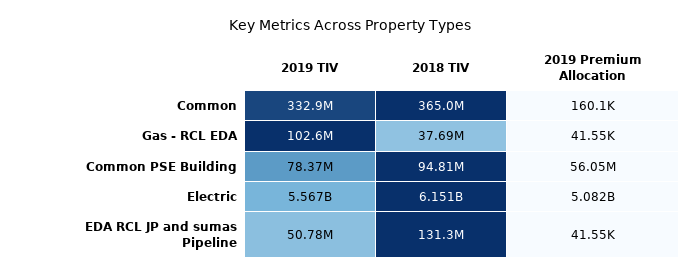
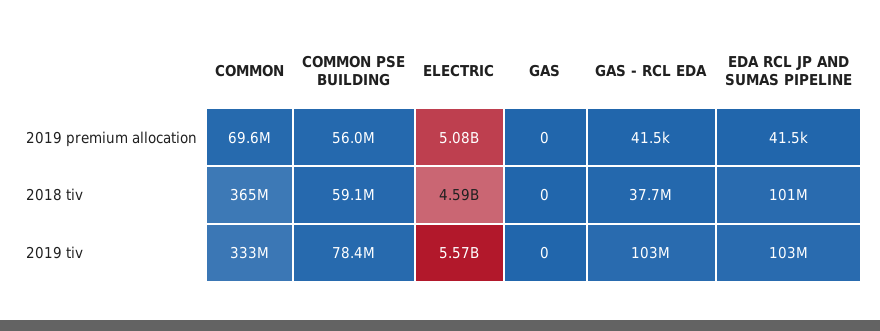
  {
    "2019 TIV": {
      "Common": 332900000,
      "Gas - RCL EDA": 102600000,
      "Common PSE Building": 78370000,
      "Electric": 5567000000,
-     "EDA RCL JP and sumas Pipeline": 50780000
+     "EDA RCL JP and sumas Pipeline": 103000000,
+     "GAS": 0
    },
    "2018 TIV": {
      "Common": 365000000,
      "Gas - RCL EDA": 37690000,
-     "Common PSE Building": 94810000,
+     "Common PSE Building": 59100000,
-     "Electric": 6151000000,
+     "Electric": 4590000000,
-     "EDA RCL JP and sumas Pipeline": 131300000
+     "EDA RCL JP and sumas Pipeline": 101000000,
+     "GAS": 0
    },
    "2019 Premium Allocation": {
-     "Common": 160100,
+     "Common": 69600000,
      "Gas - RCL EDA": 41550,
      "Common PSE Building": 56050000,
      "Electric": 5082000000,
-     "EDA RCL JP and sumas Pipeline": 41550
+     "EDA RCL JP and sumas Pipeline": 41550,
+     "GAS": 0
    }
  }

